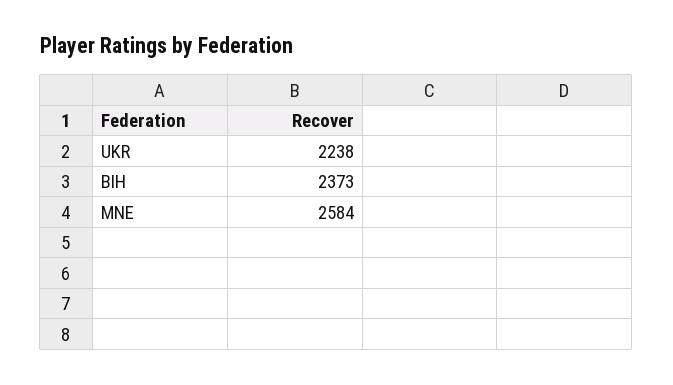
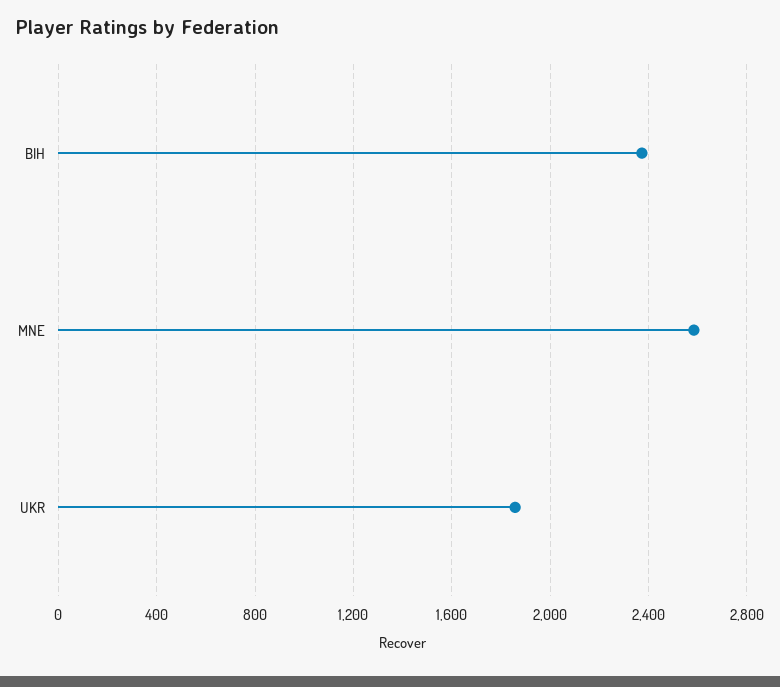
  {
-   "UKR": 2238,
+   "UKR": 1850,
    "BIH": 2373,
    "MNE": 2584
  }

